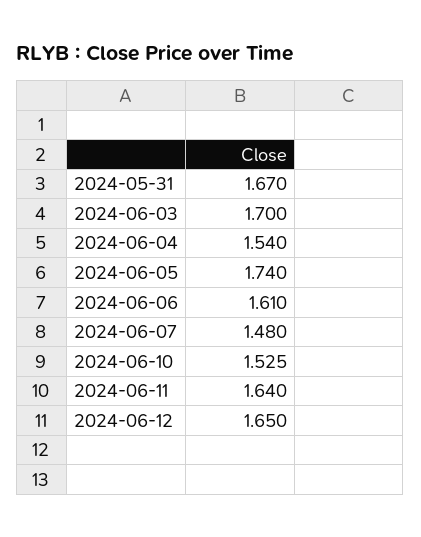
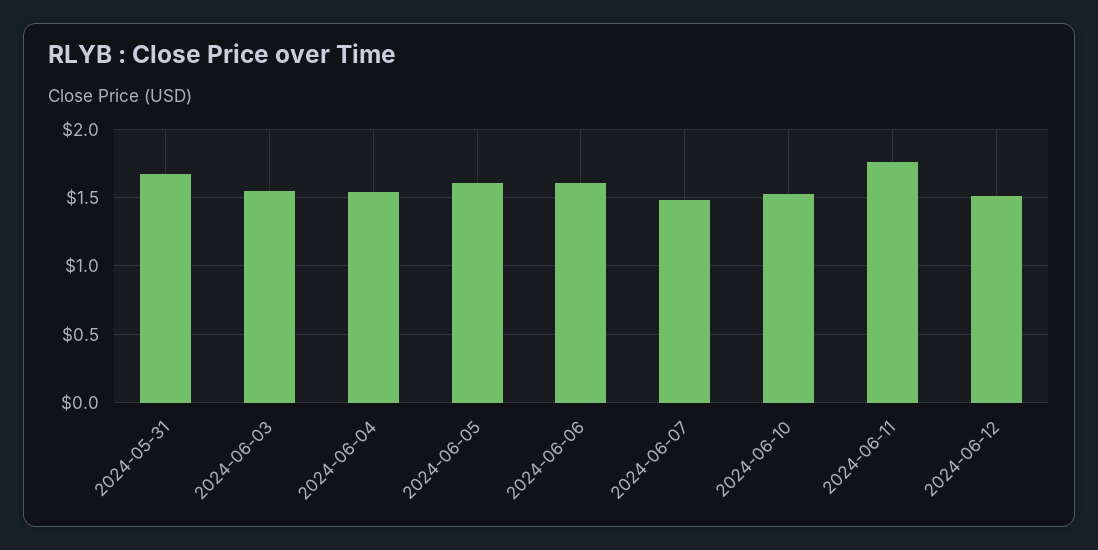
  {
    "2024-05-31": 1.67,
-   "2024-06-03": 1.7,
+   "2024-06-03": 1.55,
    "2024-06-04": 1.54,
-   "2024-06-05": 1.74,
+   "2024-06-05": 1.6,
    "2024-06-06": 1.61,
    "2024-06-07": 1.48,
    "2024-06-10": 1.525,
-   "2024-06-11": 1.64,
+   "2024-06-11": 1.75,
-   "2024-06-12": 1.65
+   "2024-06-12": 1.5
  }

